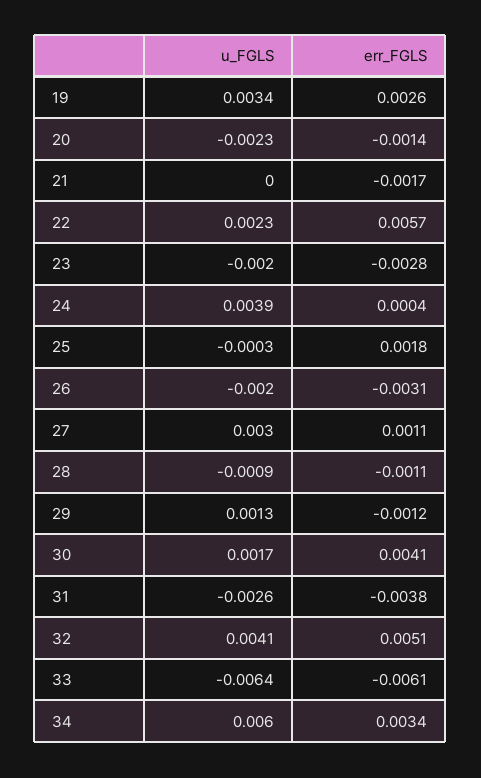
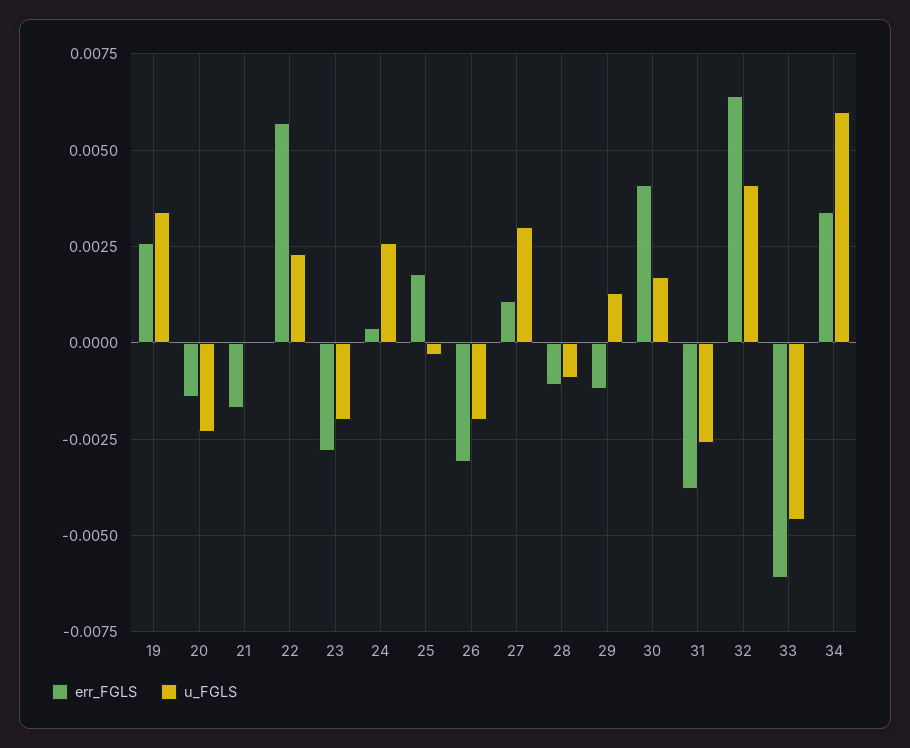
  {
    "u_FGLS": {
      "19": 0.0034,
      "20": -0.0023,
      "21": 0,
      "22": 0.0023,
      "23": -0.002,
-     "24": 0.0039,
+     "24": 0.0025,
      "25": -0.0003,
      "26": -0.002,
      "27": 0.003,
      "28": -0.0009,
      "29": 0.0013,
      "30": 0.0017,
      "31": -0.0026,
      "32": 0.0041,
-     "33": -0.0064,
+     "33": -0.0045,
      "34": 0.006
    },
    "err_FGLS": {
      "19": 0.0026,
      "20": -0.0014,
      "21": -0.0017,
      "22": 0.0057,
      "23": -0.0028,
      "24": 0.0004,
      "25": 0.0018,
      "26": -0.0031,
      "27": 0.0011,
      "28": -0.0011,
      "29": -0.0012,
      "30": 0.0041,
      "31": -0.0038,
-     "32": 0.0051,
+     "32": 0.0065,
      "33": -0.0061,
      "34": 0.0034
    }
  }

